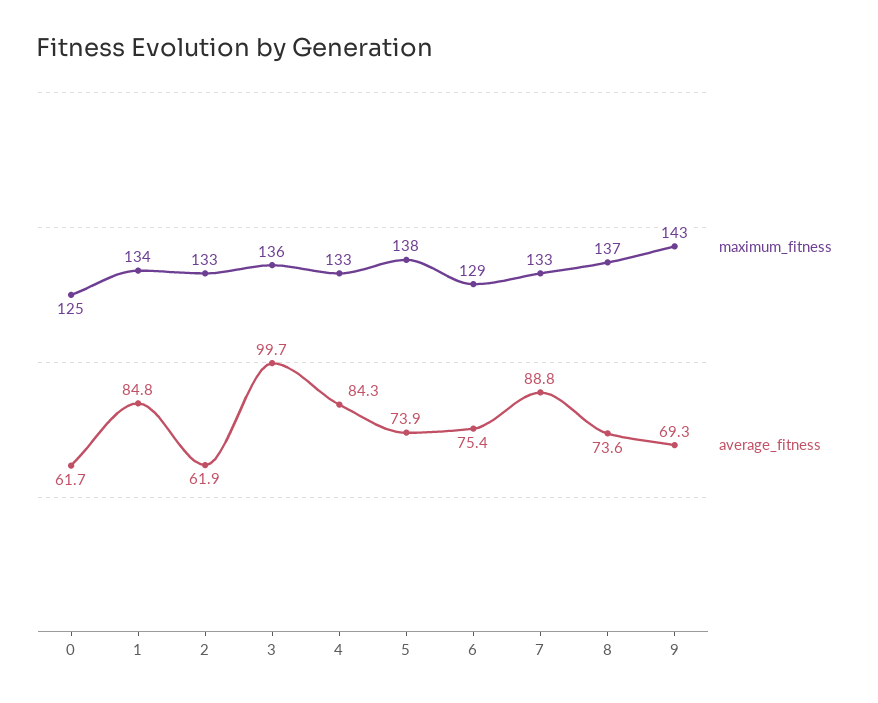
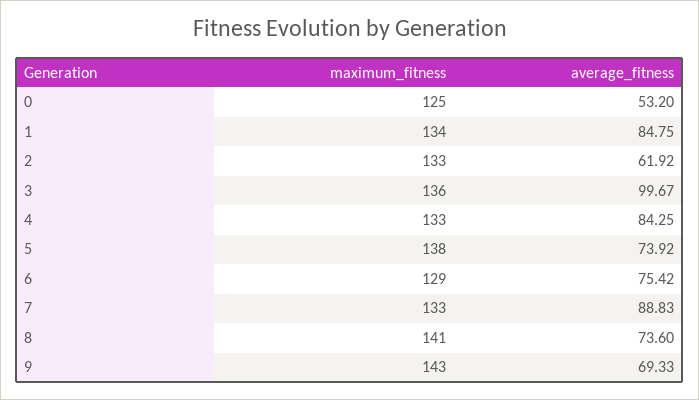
  {
    "maximum_fitness": {
      "0": 125,
      "1": 134,
      "2": 133,
      "3": 136,
      "4": 133,
      "5": 138,
      "6": 129,
      "7": 133,
-     "8": 137,
+     "8": 141,
      "9": 143
    },
    "average_fitness": {
-     "0": 61.7,
+     "0": 53.2,
      "1": 84.75,
      "2": 61.92,
      "3": 99.67,
      "4": 84.25,
      "5": 73.92,
      "6": 75.42,
      "7": 88.83,
      "8": 73.6,
      "9": 69.33
    }
  }

